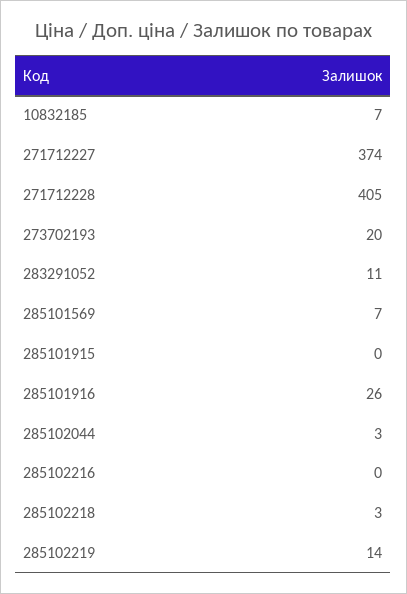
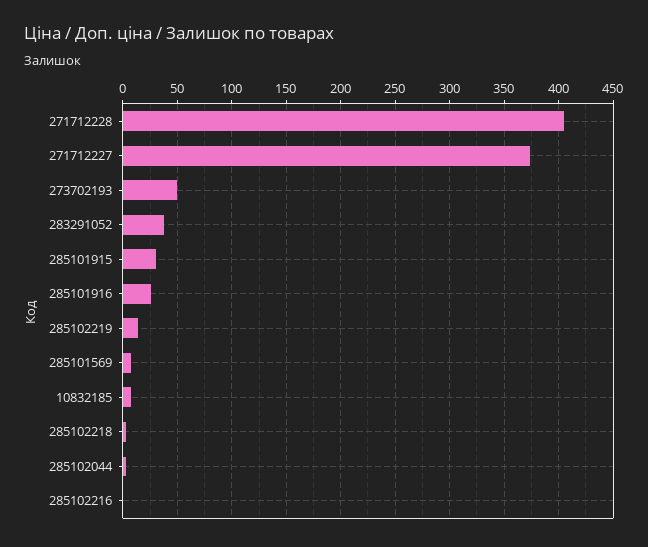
  {
    "10832185": 7,
    "271712227": 374,
    "271712228": 405,
-   "273702193": 20,
+   "273702193": 50,
-   "283291052": 11,
+   "283291052": 40,
    "285101569": 7,
-   "285101915": 0,
+   "285101915": 30,
    "285101916": 26,
    "285102044": 3,
    "285102216": 0,
    "285102218": 3,
    "285102219": 14
  }

